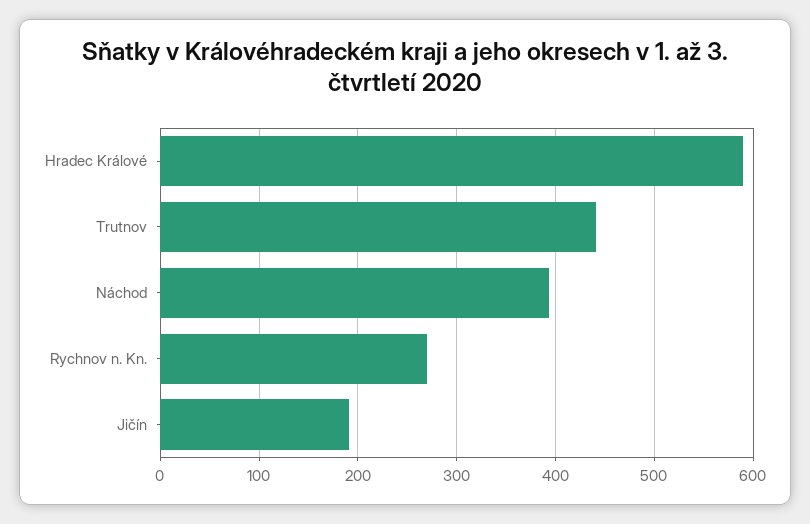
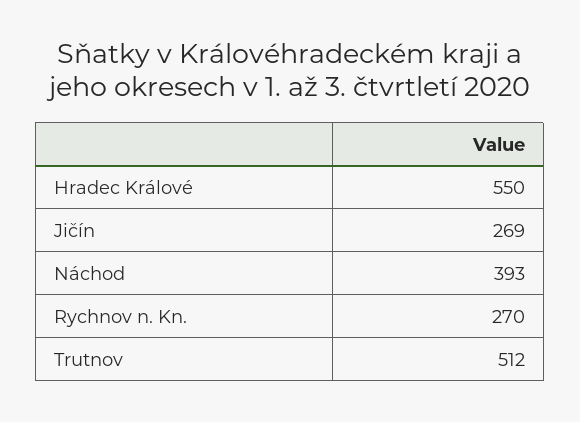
  {
-   "Hradec Králové": 590,
+   "Hradec Králové": 550,
-   "Trutnov": 440,
+   "Trutnov": 512,
    "Náchod": 393,
    "Rychnov n. Kn.": 270,
-   "Jičín": 190
+   "Jičín": 269
  }

